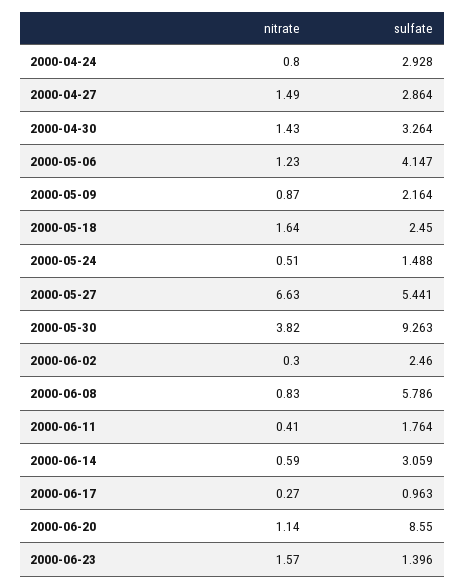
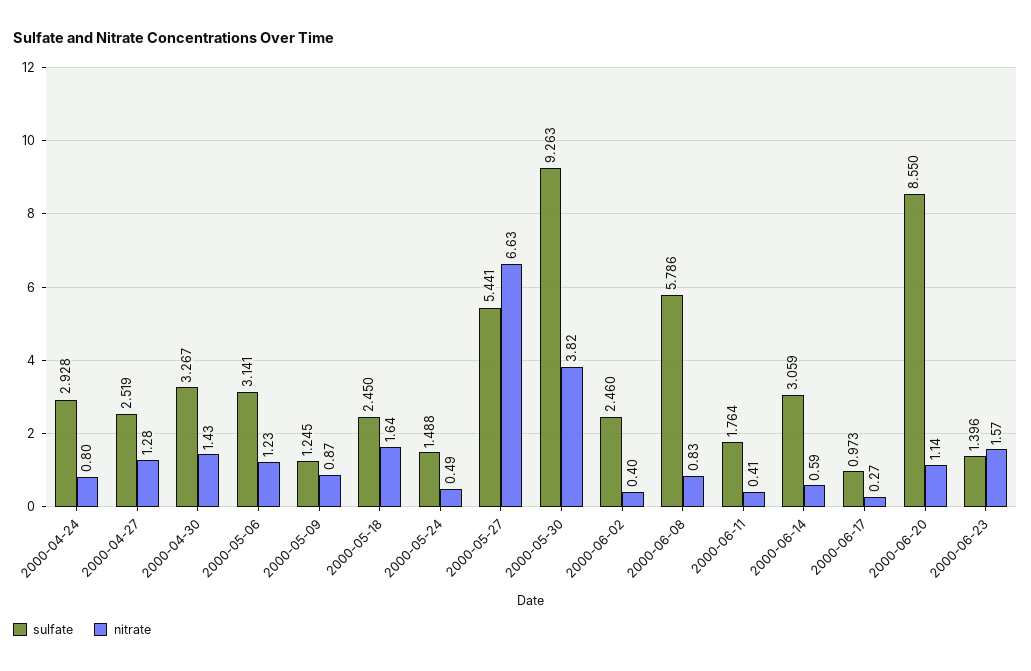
  {
    "nitrate": {
      "2000-04-24": 0.8,
-     "2000-04-27": 1.49,
+     "2000-04-27": 1.28,
      "2000-04-30": 1.43,
      "2000-05-06": 1.23,
      "2000-05-09": 0.87,
      "2000-05-18": 1.64,
-     "2000-05-24": 0.51,
+     "2000-05-24": 0.49,
      "2000-05-27": 6.63,
      "2000-05-30": 3.82,
-     "2000-06-02": 0.3,
+     "2000-06-02": 0.4,
      "2000-06-08": 0.83,
      "2000-06-11": 0.41,
      "2000-06-14": 0.59,
      "2000-06-17": 0.27,
      "2000-06-20": 1.14,
      "2000-06-23": 1.57
    },
    "sulfate": {
      "2000-04-24": 2.928,
-     "2000-04-27": 2.864,
+     "2000-04-27": 2.519,
-     "2000-04-30": 3.264,
+     "2000-04-30": 3.267,
-     "2000-05-06": 4.147,
+     "2000-05-06": 3.141,
-     "2000-05-09": 2.164,
+     "2000-05-09": 1.245,
      "2000-05-18": 2.45,
      "2000-05-24": 1.488,
      "2000-05-27": 5.441,
      "2000-05-30": 9.263,
      "2000-06-02": 2.46,
      "2000-06-08": 5.786,
      "2000-06-11": 1.764,
      "2000-06-14": 3.059,
-     "2000-06-17": 0.963,
+     "2000-06-17": 0.973,
      "2000-06-20": 8.55,
      "2000-06-23": 1.396
    }
  }

